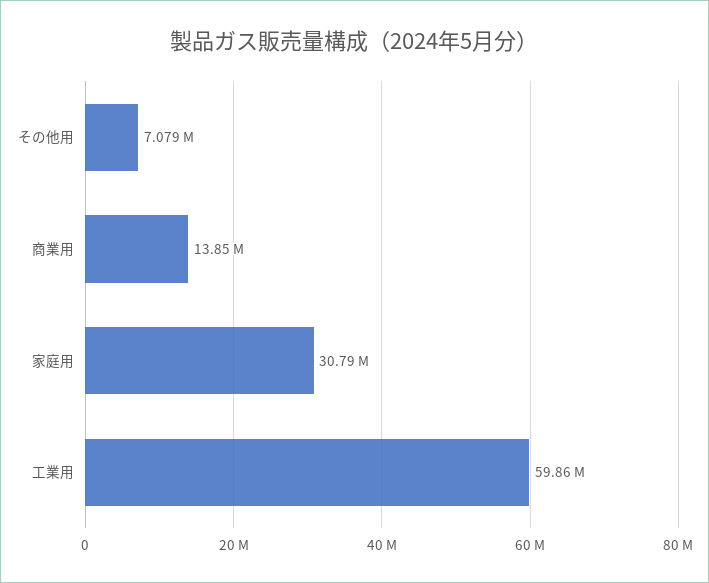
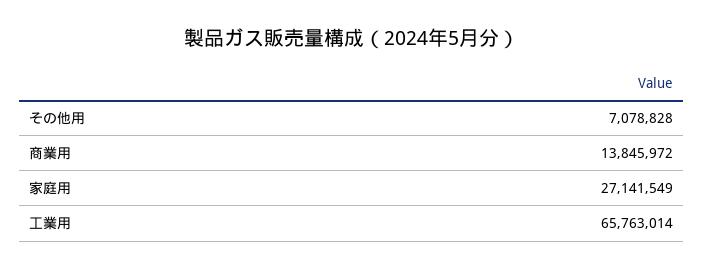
  {
    "その他用": 7078828,
    "商業用": 13845972,
-   "家庭用": 30790000,
+   "家庭用": 27141549,
-   "工業用": 59860000
+   "工業用": 65763014
  }

